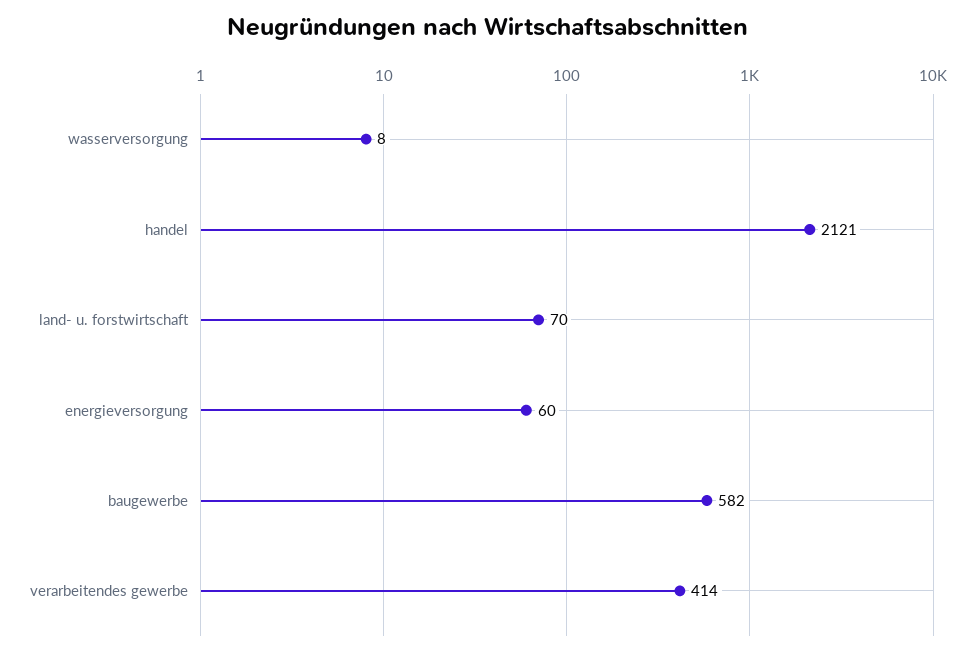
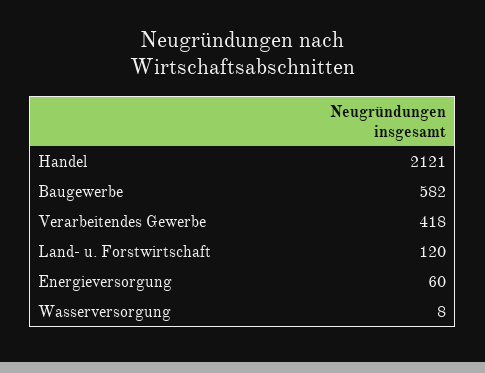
  {
    "wasserversorgung": 8,
    "handel": 2121,
-   "land- u. forstwirtschaft": 70,
+   "land- u. forstwirtschaft": 120,
    "energieversorgung": 60,
    "baugewerbe": 582,
-   "verarbeitendes gewerbe": 414
+   "verarbeitendes gewerbe": 418
  }

